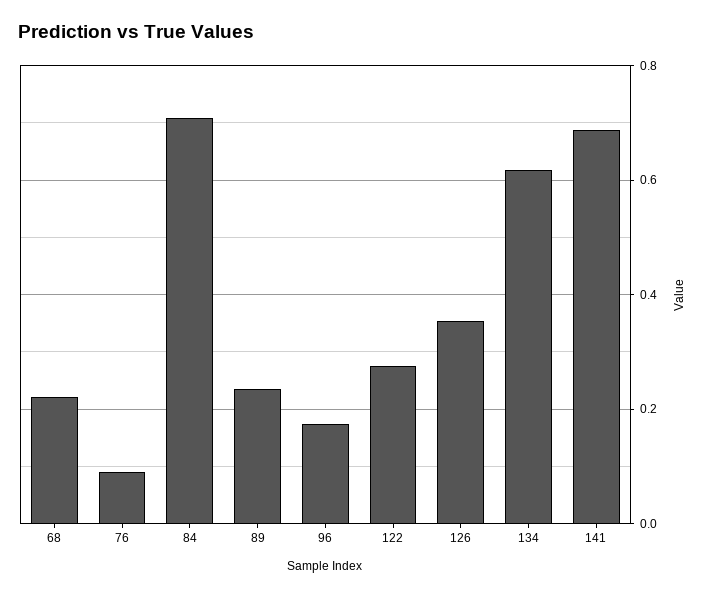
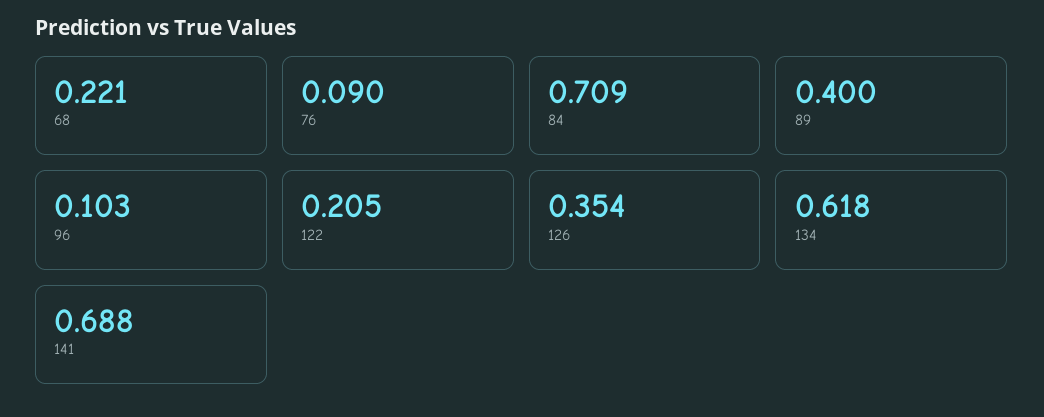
  {
    "68": 0.221,
    "76": 0.09,
    "84": 0.709,
-   "89": 0.24,
+   "89": 0.4,
-   "96": 0.18,
+   "96": 0.103,
-   "122": 0.28,
+   "122": 0.205,
    "126": 0.354,
    "134": 0.618,
    "141": 0.688
  }

